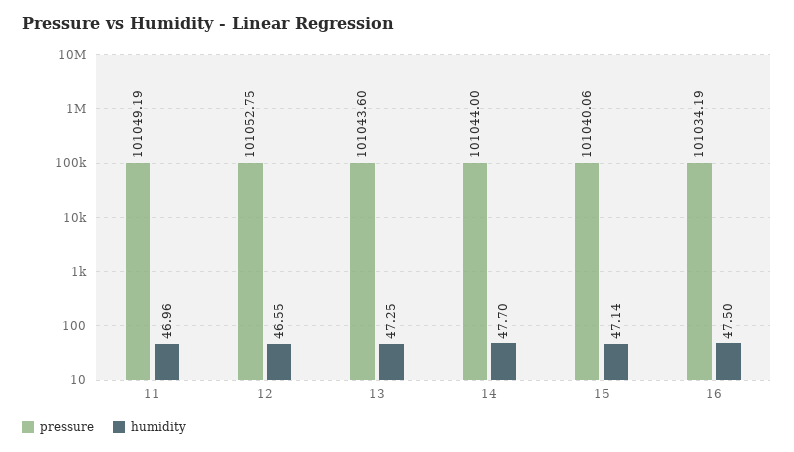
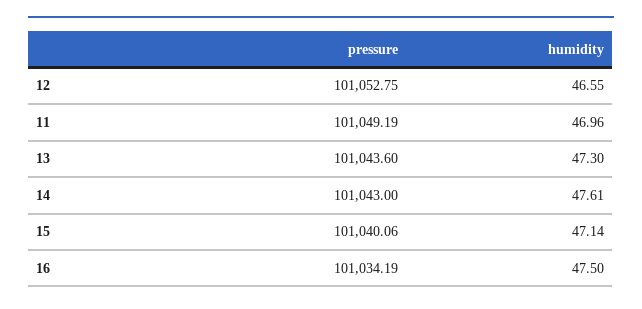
  {
    "pressure": {
      "11": 101049.19,
      "12": 101052.75,
      "13": 101043.6,
-     "14": 101044,
+     "14": 101043,
      "15": 101040.06,
      "16": 101034.19
    },
    "humidity": {
      "11": 46.96,
      "12": 46.55,
-     "13": 47.25,
+     "13": 47.3,
-     "14": 47.7,
+     "14": 47.61,
      "15": 47.14,
      "16": 47.5
    }
  }

